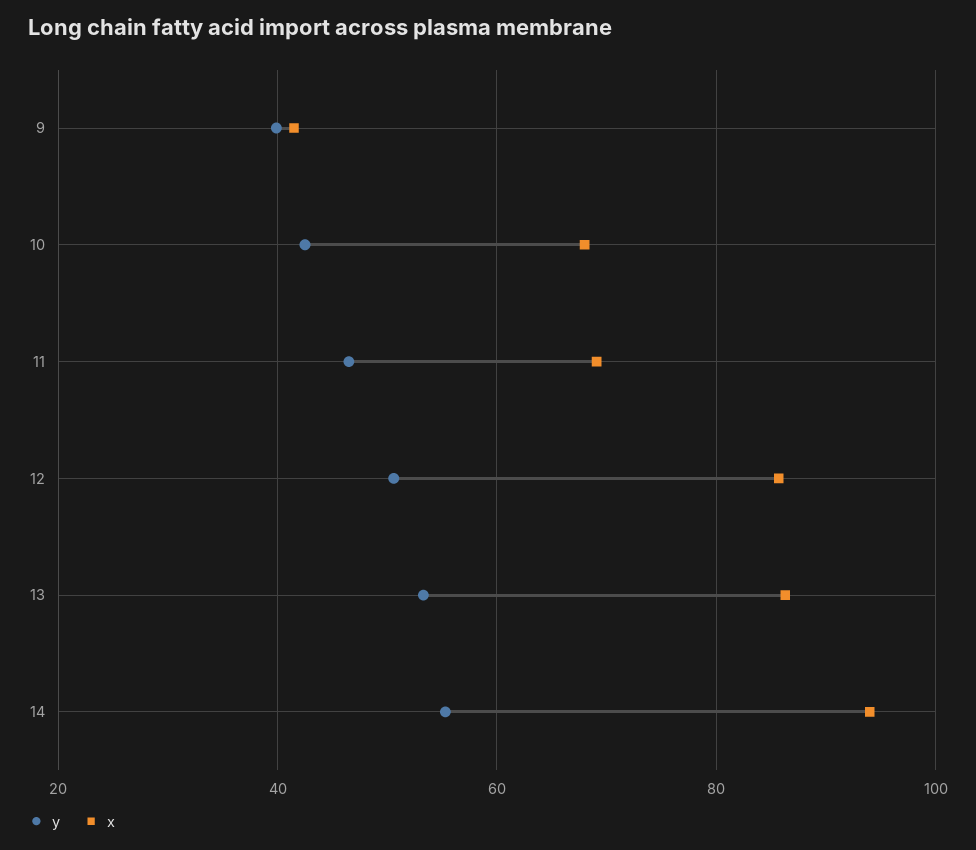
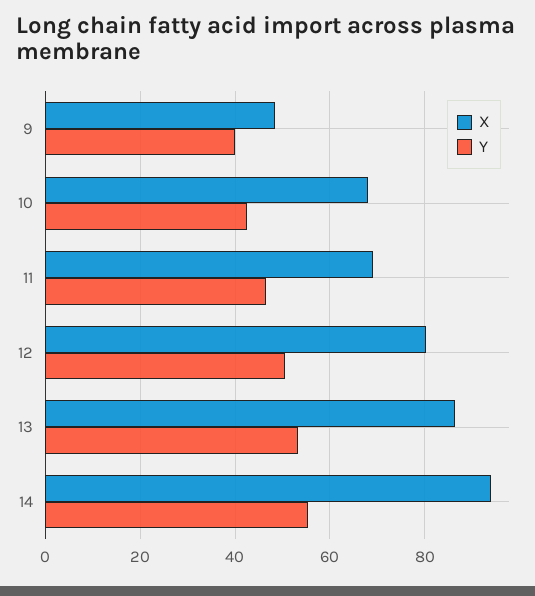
  {
    "y": {
      "9": 40,
      "10": 42,
      "11": 46,
      "12": 50,
      "13": 54,
      "14": 56
    },
    "x": {
-     "9": 42,
+     "9": 48,
      "10": 68,
      "11": 70,
-     "12": 86,
+     "12": 80,
      "13": 86,
      "14": 94
    }
  }

